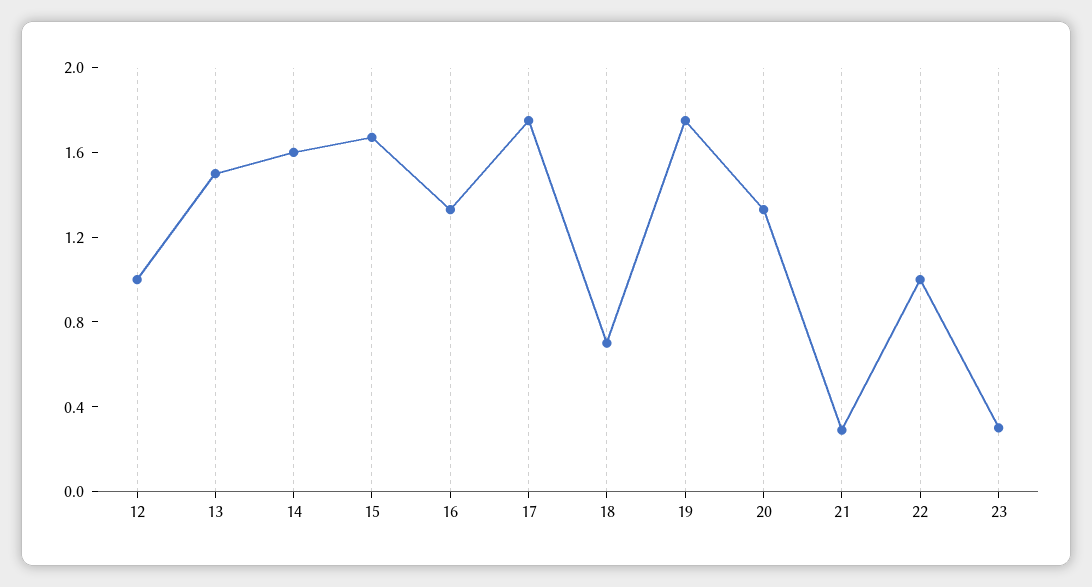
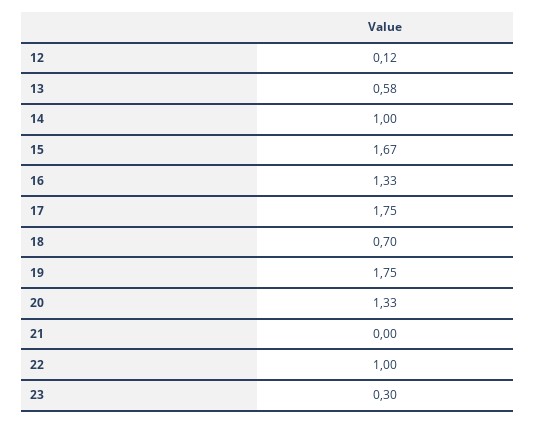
  {
-   "12": 1,
+   "12": 0.12,
-   "13": 1.5,
+   "13": 0.58,
-   "14": 1.6,
+   "14": 1,
    "15": 1.67,
    "16": 1.33,
    "17": 1.75,
    "18": 0.7,
    "19": 1.75,
    "20": 1.33,
-   "21": 0.3,
+   "21": 0,
    "22": 1,
    "23": 0.3
  }

